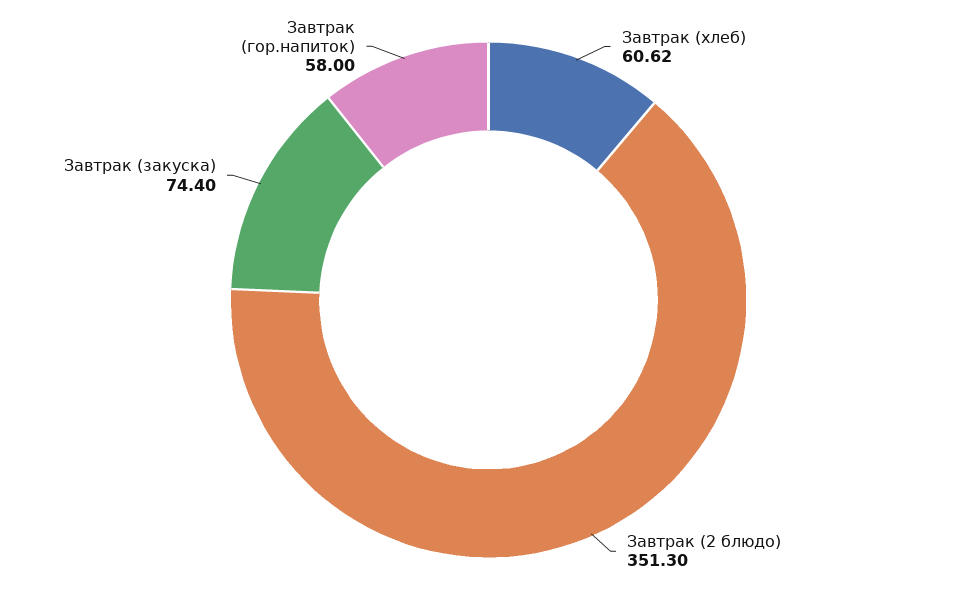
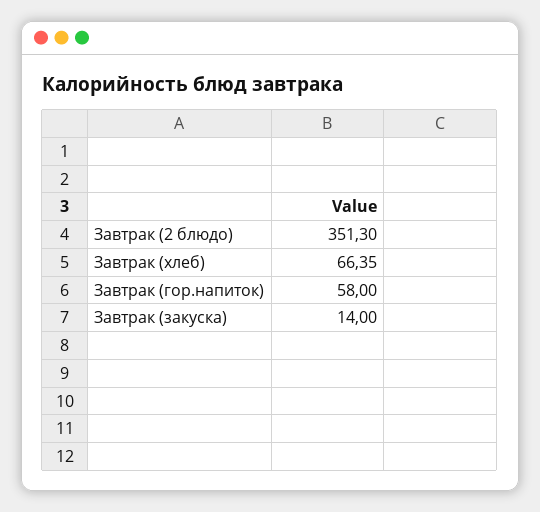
  {
-   "Завтрак (хлеб)": 60.62,
+   "Завтрак (хлеб)": 66.35,
    "Завтрак (2 блюдо)": 351.3,
-   "Завтрак (закуска)": 74.4,
+   "Завтрак (закуска)": 14,
    "Завтрак (гор.напиток)": 58
  }

